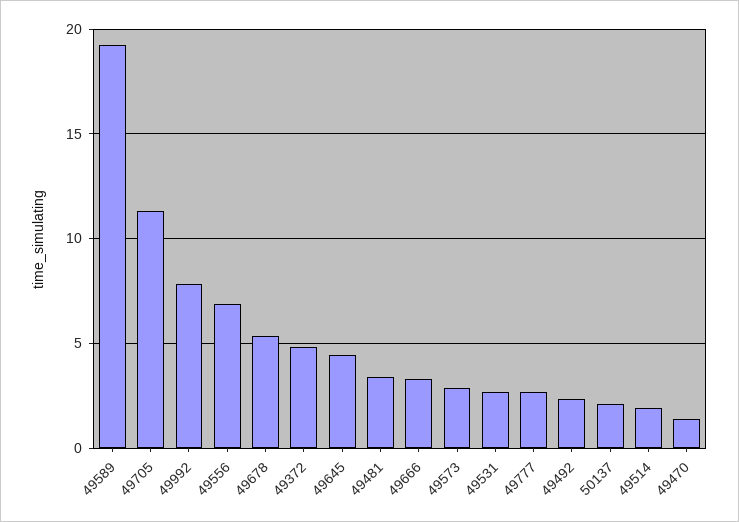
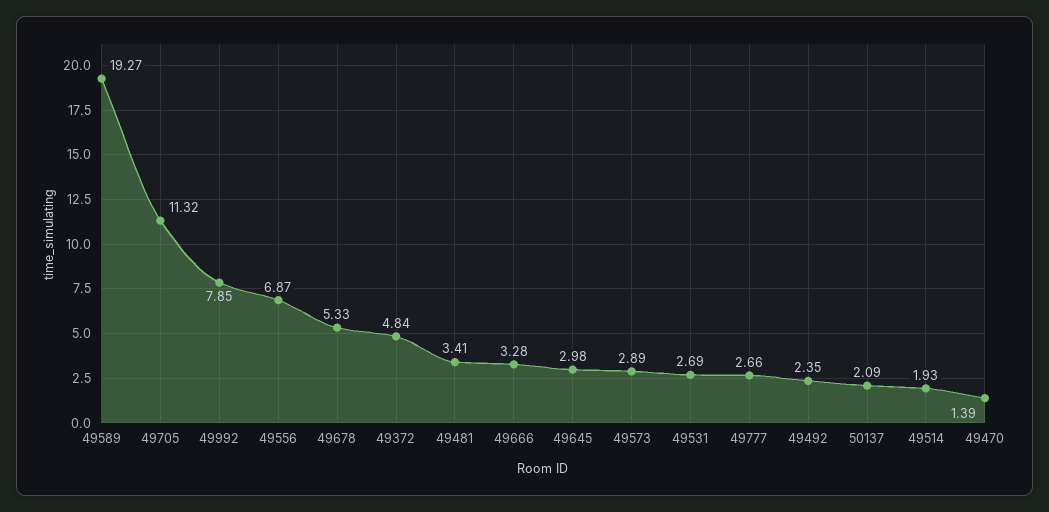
  {
    "49589": 19.27,
    "49705": 11.32,
    "49992": 7.85,
    "49556": 6.87,
    "49678": 5.33,
    "49372": 4.84,
-   "49645": 4.5,
+   "49645": 2.98,
    "49481": 3.41,
    "49666": 3.28,
    "49573": 2.89,
    "49531": 2.69,
    "49777": 2.66,
    "49492": 2.35,
    "50137": 2.09,
    "49514": 1.93,
    "49470": 1.39
  }

